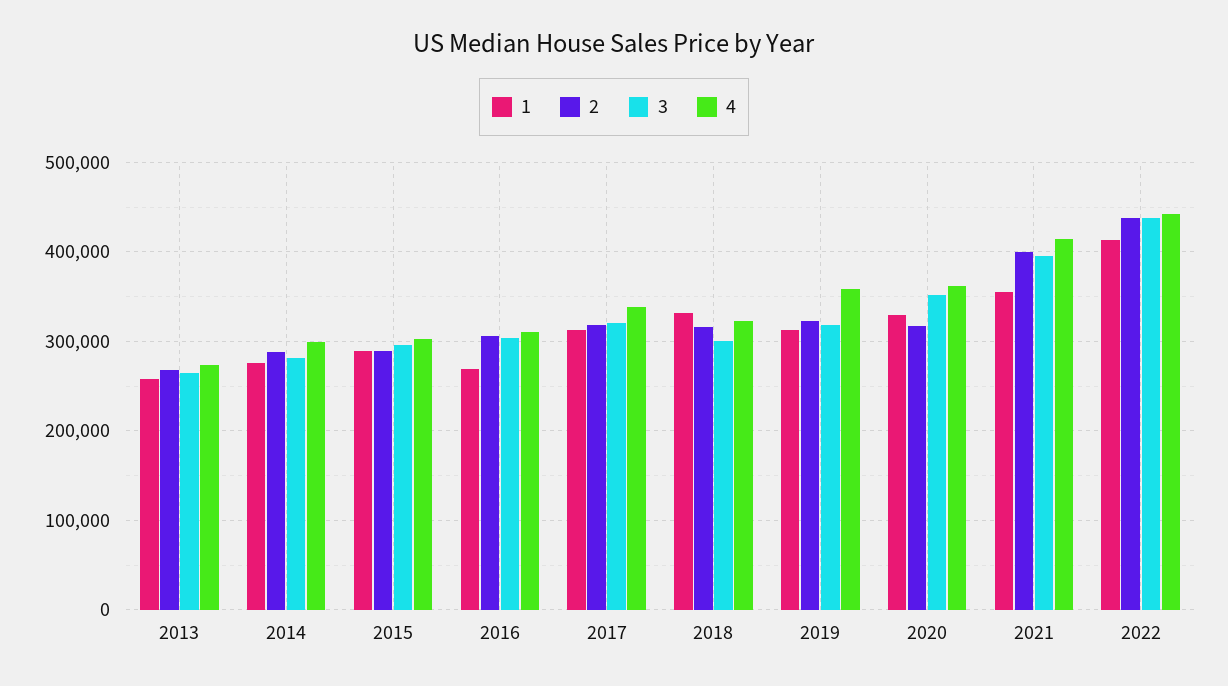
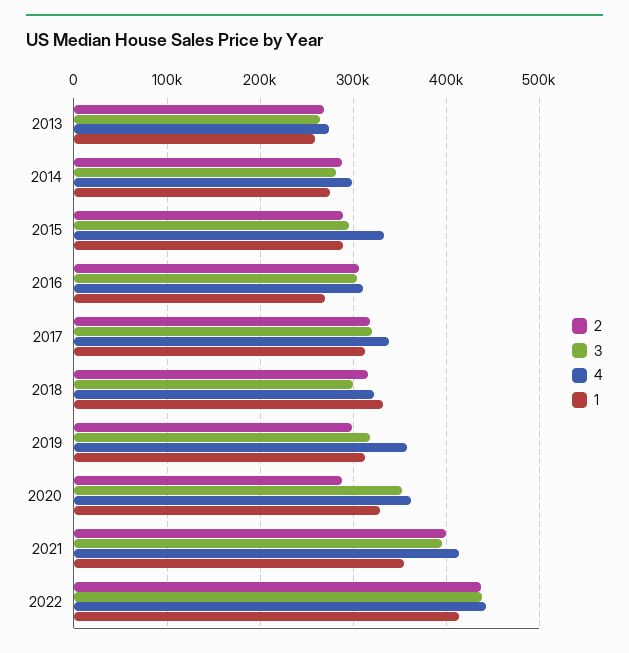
  {
    "1": {
      "2013": 260000,
      "2014": 280000,
      "2015": 290000,
      "2016": 270000,
      "2017": 310000,
      "2018": 330000,
      "2019": 310000,
      "2020": 330000,
      "2021": 360000,
      "2022": 410000
    },
    "2": {
      "2013": 270000,
      "2014": 290000,
      "2015": 290000,
      "2016": 310000,
      "2017": 320000,
      "2018": 320000,
-     "2019": 320000,
+     "2019": 300000,
-     "2020": 320000,
+     "2020": 290000,
      "2021": 400000,
      "2022": 440000
    },
    "3": {
      "2013": 260000,
      "2014": 280000,
      "2015": 300000,
      "2016": 300000,
      "2017": 320000,
      "2018": 300000,
      "2019": 320000,
      "2020": 350000,
      "2021": 400000,
      "2022": 440000
    },
    "4": {
      "2013": 270000,
      "2014": 300000,
-     "2015": 300000,
+     "2015": 330000,
      "2016": 310000,
      "2017": 340000,
      "2018": 320000,
      "2019": 360000,
      "2020": 360000,
      "2021": 410000,
      "2022": 440000
    }
  }

